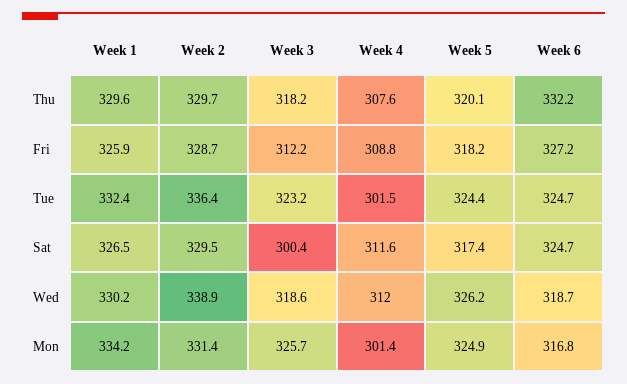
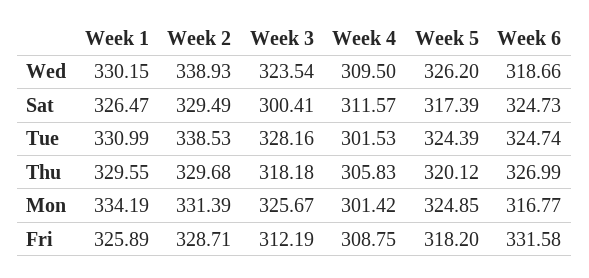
  {
    "Week 1": {
      "Thu": 329.55,
      "Fri": 325.89,
-     "Tue": 332.4,
+     "Tue": 330.99,
      "Sat": 326.47,
      "Wed": 330.15,
      "Mon": 334.19
    },
    "Week 2": {
      "Thu": 329.68,
      "Fri": 328.71,
-     "Tue": 336.4,
+     "Tue": 338.53,
      "Sat": 329.49,
      "Wed": 338.93,
      "Mon": 331.39
    },
    "Week 3": {
      "Thu": 318.18,
      "Fri": 312.19,
-     "Tue": 323.2,
+     "Tue": 328.16,
      "Sat": 300.41,
-     "Wed": 318.6,
+     "Wed": 323.54,
      "Mon": 325.67
    },
    "Week 4": {
-     "Thu": 307.6,
+     "Thu": 305.83,
      "Fri": 308.75,
      "Tue": 301.53,
      "Sat": 311.57,
-     "Wed": 312,
+     "Wed": 309.5,
      "Mon": 301.42
    },
    "Week 5": {
      "Thu": 320.12,
      "Fri": 318.2,
      "Tue": 324.39,
      "Sat": 317.39,
      "Wed": 326.2,
      "Mon": 324.85
    },
    "Week 6": {
-     "Thu": 332.2,
+     "Thu": 326.99,
-     "Fri": 327.2,
+     "Fri": 331.58,
      "Tue": 324.74,
      "Sat": 324.73,
      "Wed": 318.66,
      "Mon": 316.77
    }
  }

